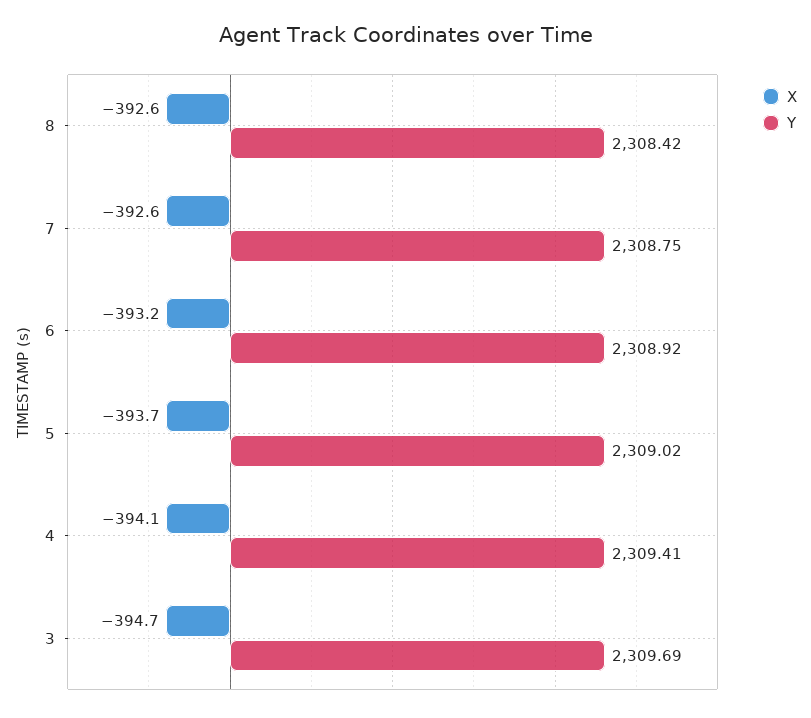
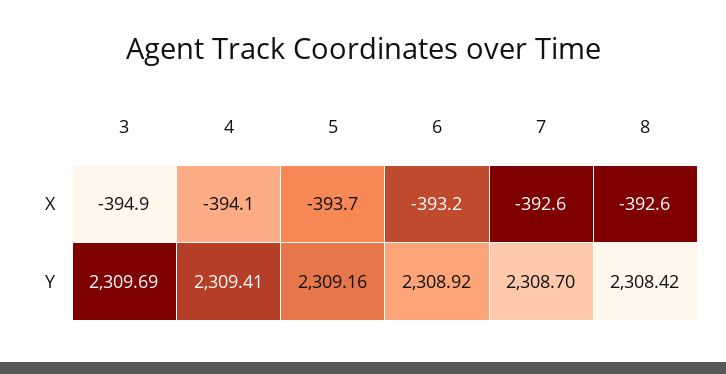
  {
    "X": {
      "8": -392.6,
      "7": -392.6,
      "6": -393.2,
      "5": -393.7,
      "4": -394.1,
-     "3": -394.7
+     "3": -394.9
    },
    "Y": {
      "8": 2308.42,
-     "7": 2308.75,
+     "7": 2308.7,
      "6": 2308.92,
-     "5": 2309.02,
+     "5": 2309.16,
      "4": 2309.41,
      "3": 2309.69
    }
  }

